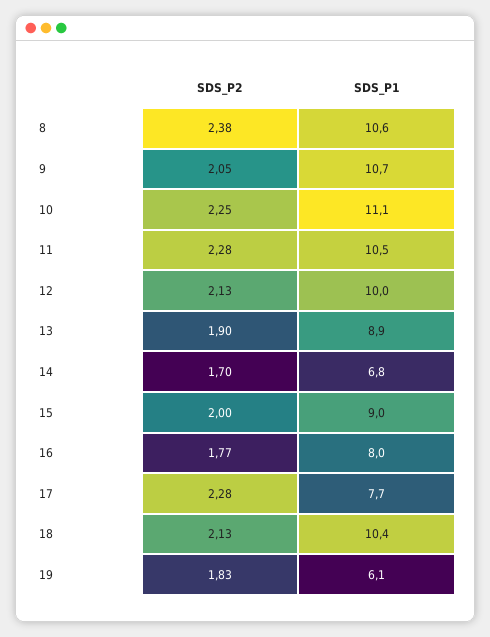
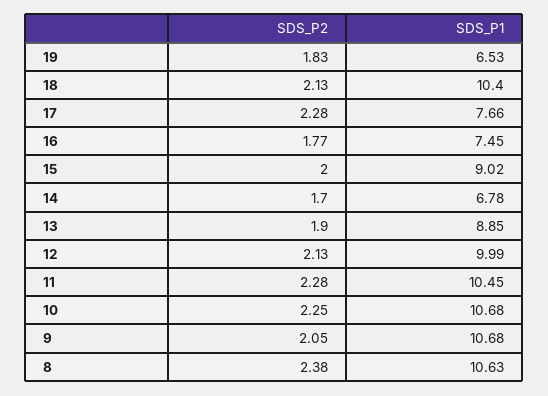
  {
    "SDS_P2": {
      "8": 2.38,
      "9": 2.05,
      "10": 2.25,
      "11": 2.28,
      "12": 2.13,
      "13": 1.9,
      "14": 1.7,
      "15": 2,
      "16": 1.77,
      "17": 2.28,
      "18": 2.13,
      "19": 1.83
    },
    "SDS_P1": {
      "8": 10.63,
      "9": 10.68,
-     "10": 11.1,
+     "10": 10.68,
      "11": 10.45,
      "12": 9.99,
      "13": 8.85,
      "14": 6.78,
      "15": 9.02,
-     "16": 8,
+     "16": 7.45,
      "17": 7.66,
      "18": 10.4,
-     "19": 6.1
+     "19": 6.53
    }
  }

